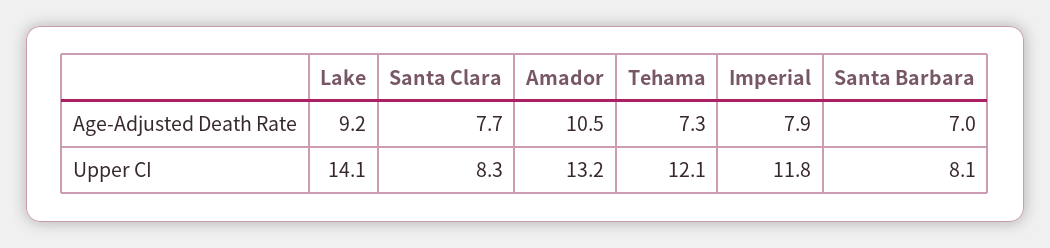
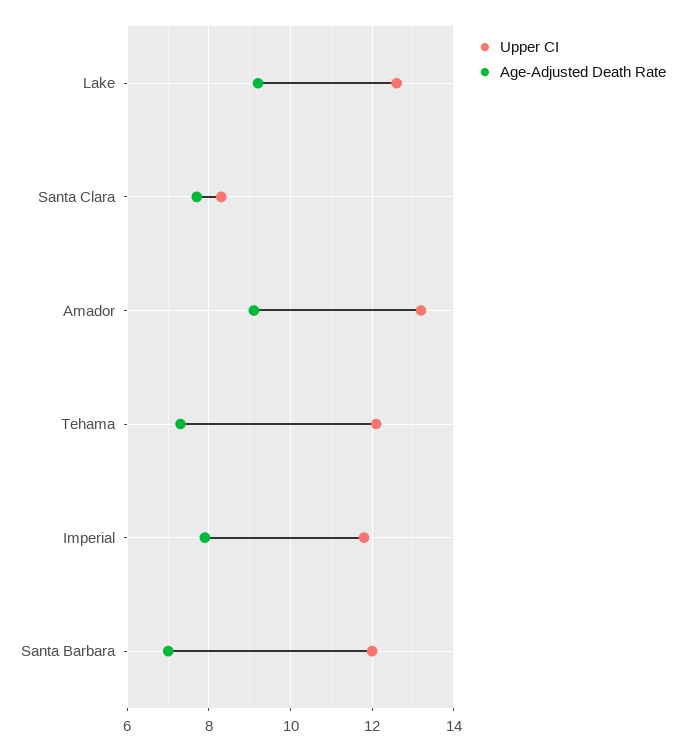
  {
    "Age-Adjusted Death Rate": {
      "Lake": 9.2,
      "Santa Clara": 7.7,
-     "Amador": 10.5,
+     "Amador": 9,
      "Tehama": 7.3,
      "Imperial": 7.9,
      "Santa Barbara": 7
    },
    "Upper CI": {
-     "Lake": 14.1,
+     "Lake": 12.5,
      "Santa Clara": 8.3,
      "Amador": 13.2,
      "Tehama": 12.1,
      "Imperial": 11.8,
-     "Santa Barbara": 8.1
+     "Santa Barbara": 12
    }
  }

